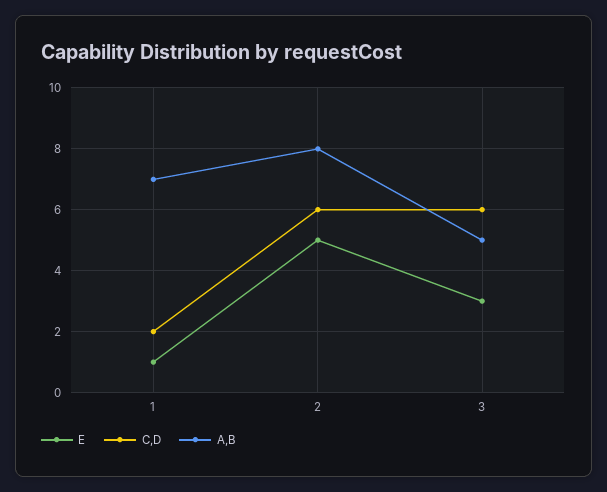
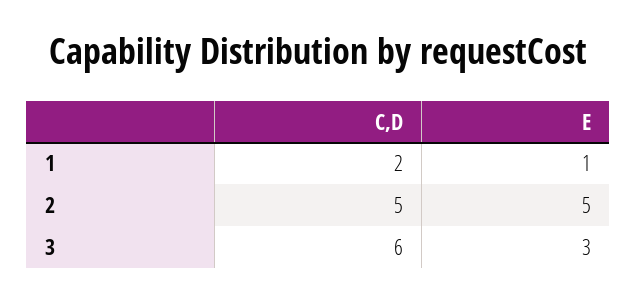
  {
    "E": {
      "1": 1,
      "2": 5,
      "3": 3
    },
    "C,D": {
      "1": 2,
-     "2": 6,
+     "2": 5,
      "3": 6
-   },
+   }
-   "A,B": {
-     "1": 7,
-     "2": 8,
-     "3": 5
-   }
  }

